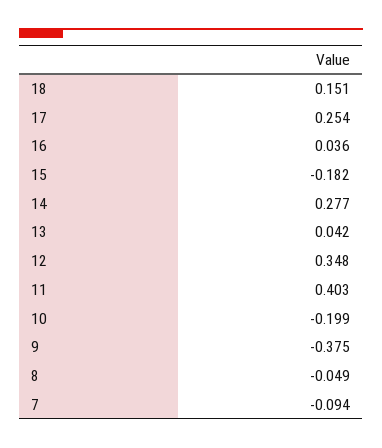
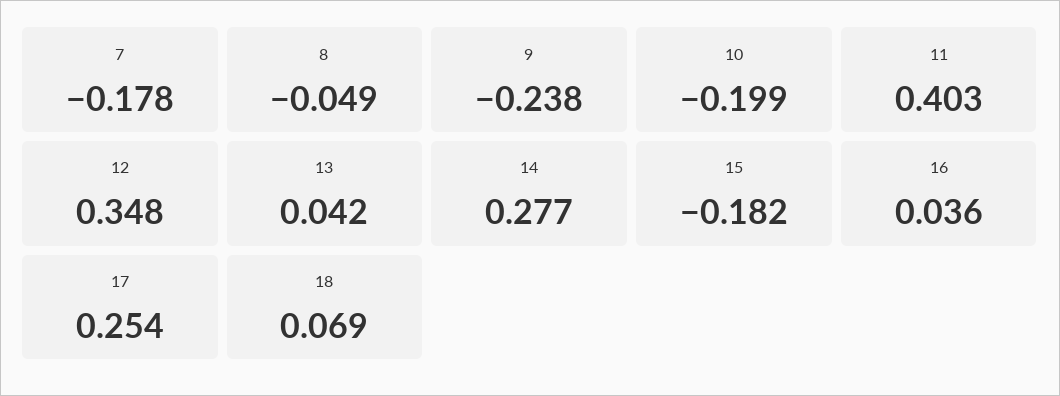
  {
-   "18": 0.151,
+   "18": 0.069,
    "17": 0.254,
    "16": 0.036,
    "15": -0.182,
    "14": 0.277,
    "13": 0.042,
    "12": 0.348,
    "11": 0.403,
    "10": -0.199,
-   "9": -0.375,
+   "9": -0.238,
    "8": -0.049,
-   "7": -0.094
+   "7": -0.178
  }

